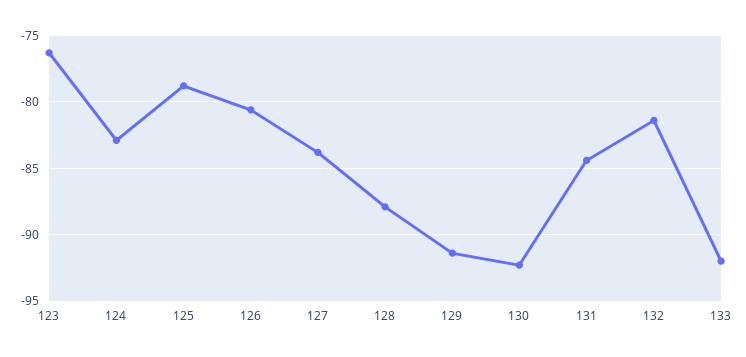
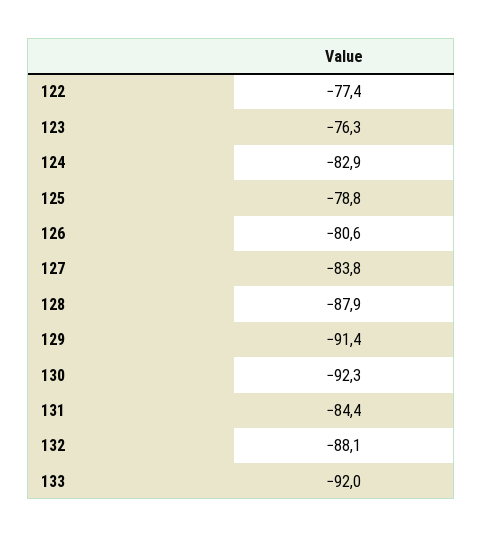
  {
    "123": -76.3,
    "124": -82.9,
    "125": -78.8,
    "126": -80.6,
    "127": -83.8,
    "128": -87.9,
    "129": -91.4,
    "130": -92.3,
    "131": -84.4,
-   "132": -81.5,
+   "132": -88.1,
-   "133": -92
+   "133": -92,
+   "122": -77.4
  }

